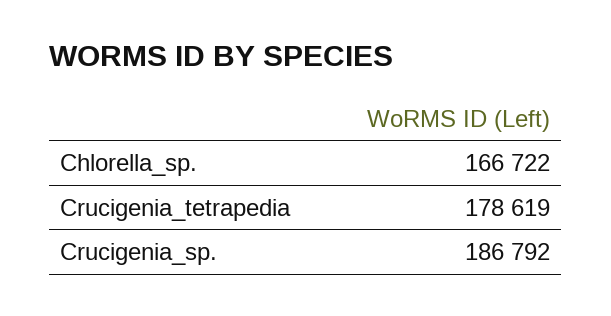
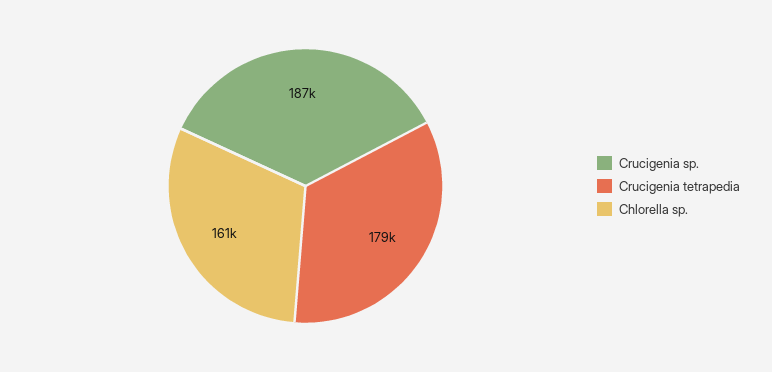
  {
-   "Chlorella_sp.": 166722,
+   "Chlorella_sp.": 161000,
    "Crucigenia_tetrapedia": 178619,
    "Crucigenia_sp.": 186792
  }

